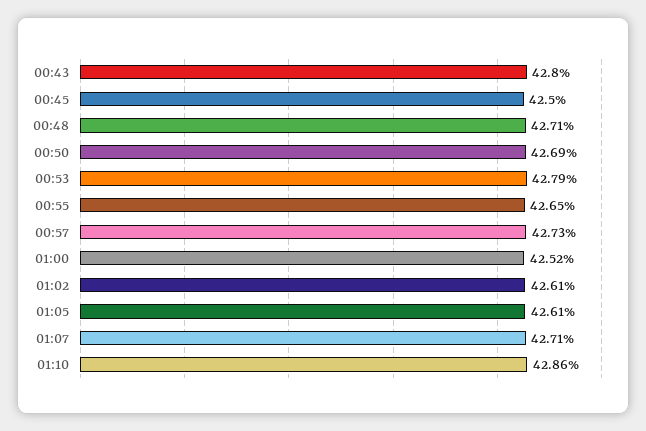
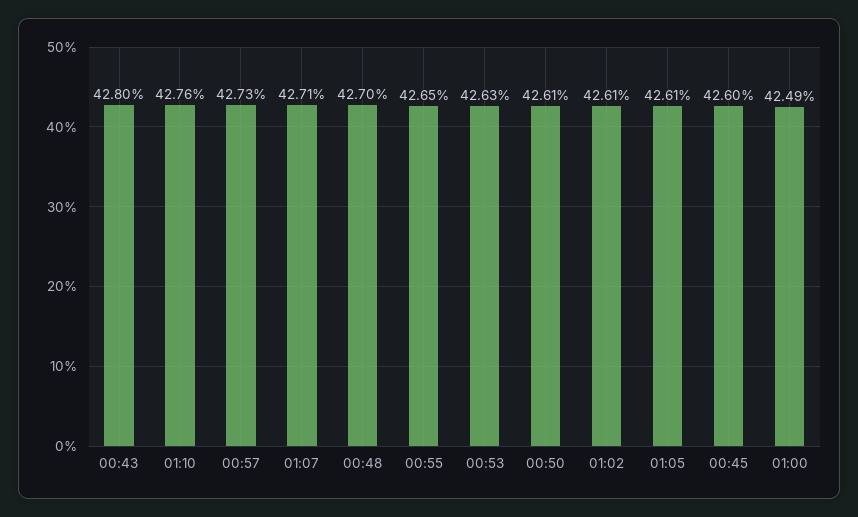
  {
    "00:43": 42.8,
-   "00:45": 42.5,
+   "00:45": 42.6,
-   "00:48": 42.71,
+   "00:48": 42.7,
-   "00:50": 42.69,
+   "00:50": 42.61,
-   "00:53": 42.79,
+   "00:53": 42.63,
    "00:55": 42.65,
    "00:57": 42.73,
-   "01:00": 42.52,
+   "01:00": 42.49,
    "01:02": 42.61,
    "01:05": 42.61,
    "01:07": 42.71,
-   "01:10": 42.86
+   "01:10": 42.76
  }

